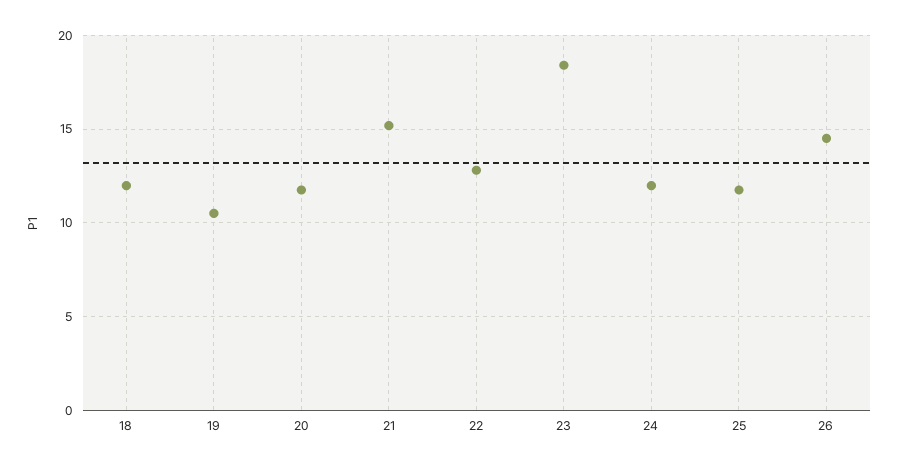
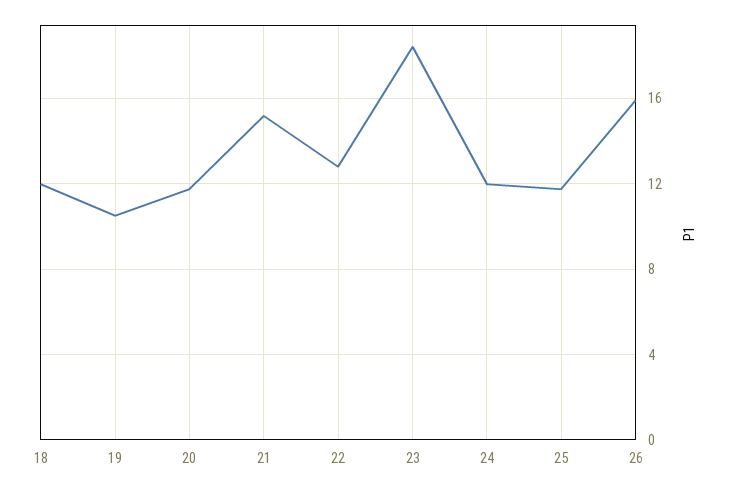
  {
    "18": 12,
    "19": 10.5,
    "20": 12,
    "21": 15,
    "22": 13,
    "23": 18.5,
    "24": 12,
    "25": 12,
-   "26": 14.5
+   "26": 16
  }

